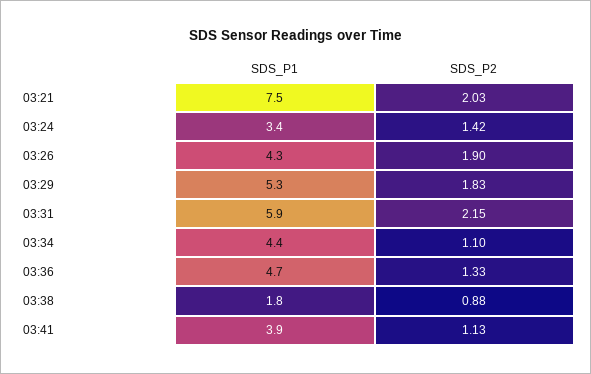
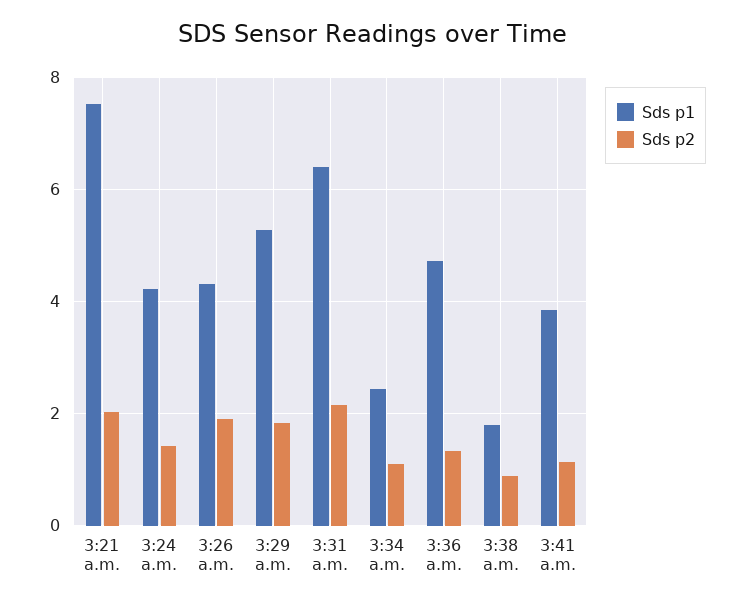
  {
    "SDS_P1": {
      "03:21": 7.5,
-     "03:24": 3.4,
+     "03:24": 4.2,
      "03:26": 4.3,
      "03:29": 5.3,
-     "03:31": 5.9,
+     "03:31": 6.4,
-     "03:34": 4.4,
+     "03:34": 2.4,
      "03:36": 4.7,
      "03:38": 1.8,
      "03:41": 3.9
    },
    "SDS_P2": {
      "03:21": 2.03,
      "03:24": 1.42,
      "03:26": 1.9,
      "03:29": 1.83,
      "03:31": 2.15,
      "03:34": 1.1,
      "03:36": 1.33,
      "03:38": 0.88,
      "03:41": 1.13
    }
  }

